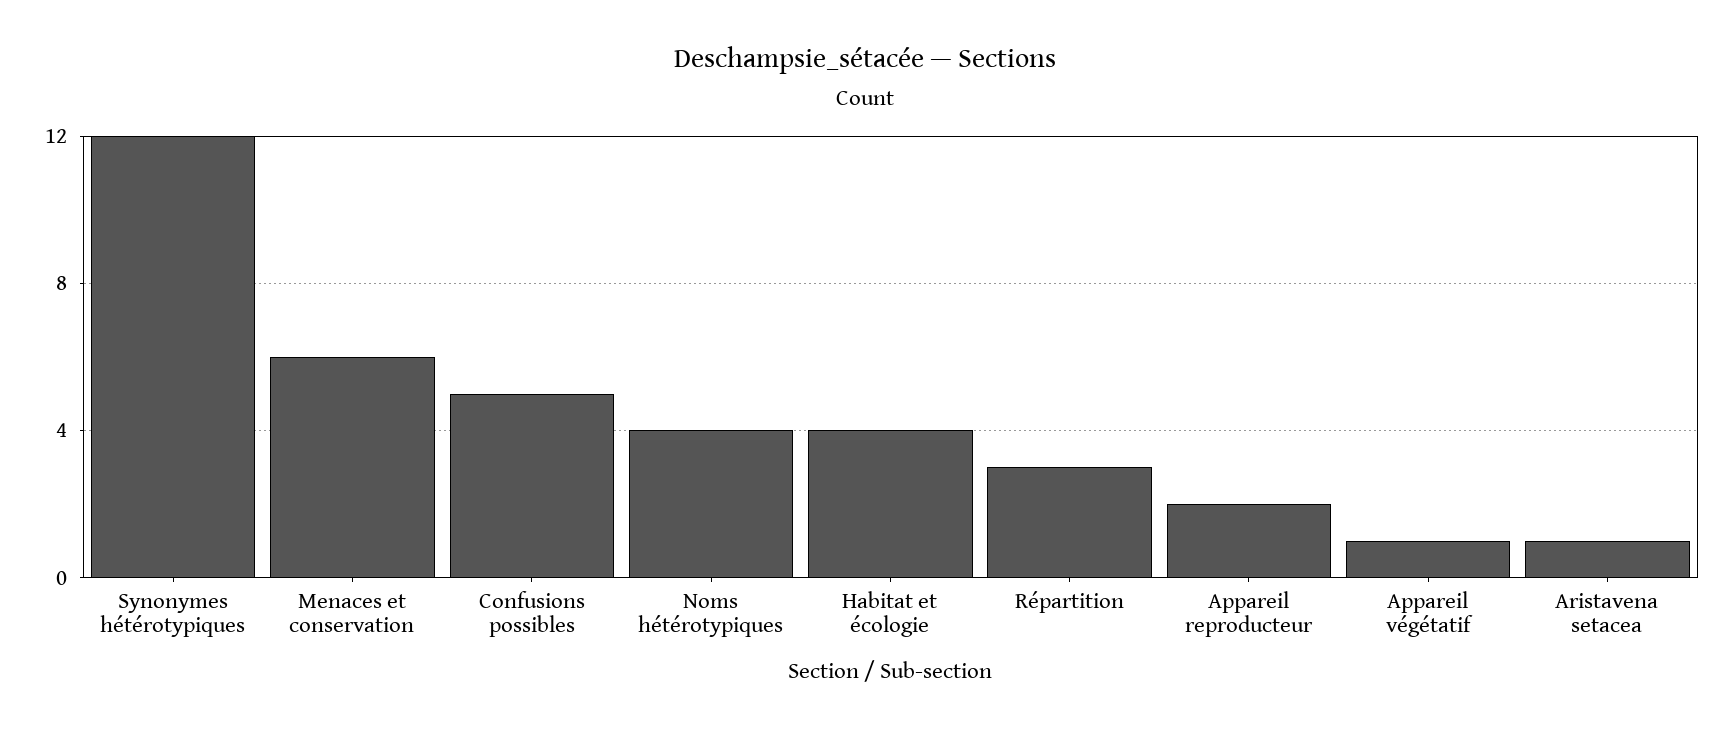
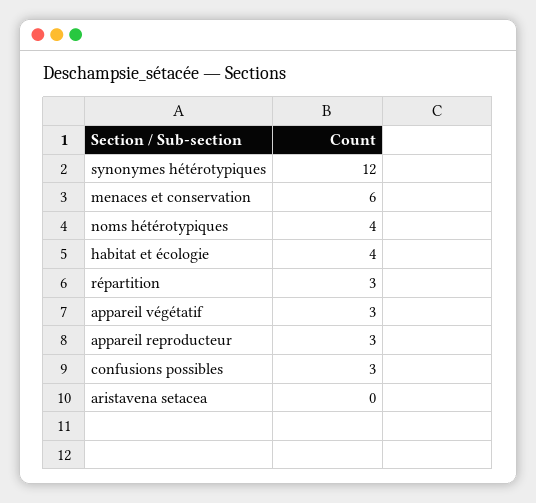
  {
    "Synonymes hétérotypiques": 12,
    "Menaces et conservation": 6,
-   "Confusions possibles": 5,
+   "Confusions possibles": 3,
    "Noms hétérotypiques": 4,
    "Habitat et écologie": 4,
    "Répartition": 3,
-   "Appareil reproducteur": 2,
+   "Appareil reproducteur": 3,
-   "Appareil végétatif": 1,
+   "Appareil végétatif": 3,
-   "Aristavena setacea": 1
+   "Aristavena setacea": 0
  }

